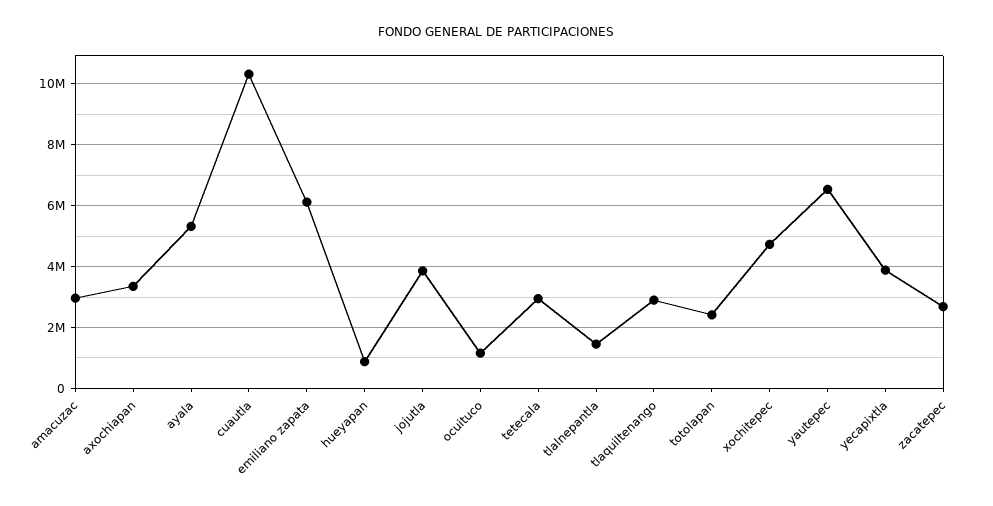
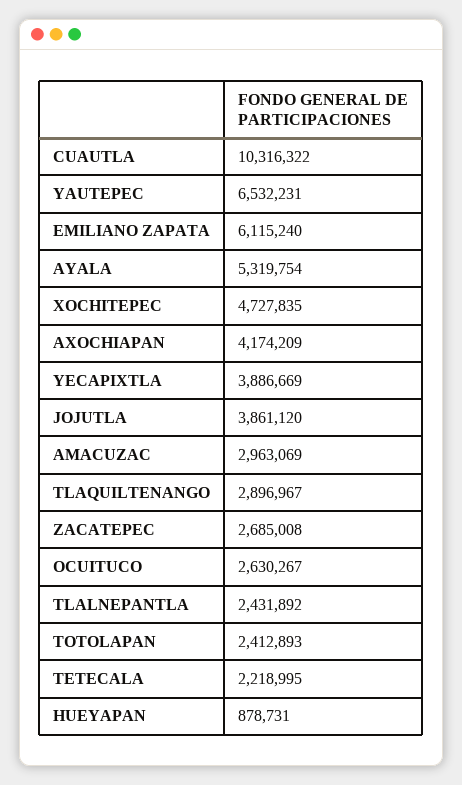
  {
    "amacuzac": 2963069,
-   "axochiapan": 3400000,
+   "axochiapan": 4174209,
    "ayala": 5319754,
    "cuautla": 10316322,
    "emiliano zapata": 6115240,
    "hueyapan": 878731,
    "jojutla": 3861120,
-   "ocuituco": 1200000,
+   "ocuituco": 2630267,
-   "tetecala": 3000000,
+   "tetecala": 2218995,
-   "tlalnepantla": 1400000,
+   "tlalnepantla": 2431892,
    "tlaquiltenango": 2896967,
    "totolapan": 2412893,
    "xochitepec": 4727835,
    "yautepec": 6532231,
    "yecapixtla": 3886669,
    "zacatepec": 2685008
  }

